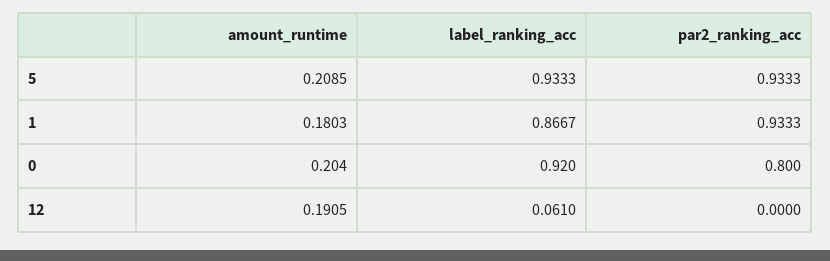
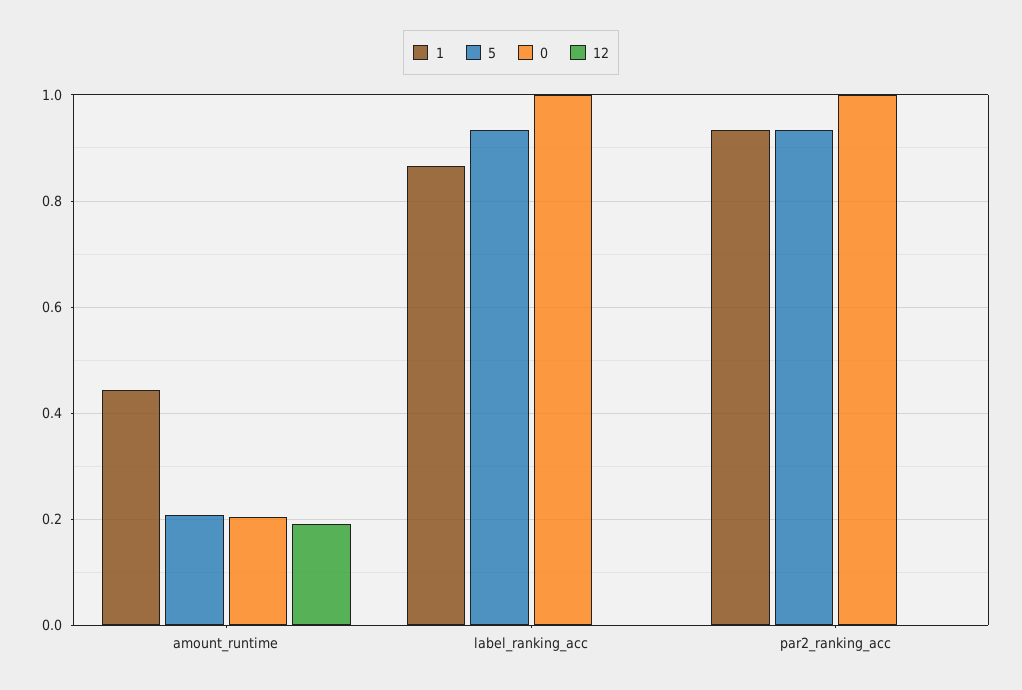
  {
    "5": {
      "amount_runtime": 0.2085,
      "label_ranking_acc": 0.9333,
      "par2_ranking_acc": 0.9333
    },
    "1": {
-     "amount_runtime": 0.1803,
+     "amount_runtime": 0.44,
      "label_ranking_acc": 0.8667,
      "par2_ranking_acc": 0.9333
    },
    "0": {
      "amount_runtime": 0.204,
-     "label_ranking_acc": 0.92,
+     "label_ranking_acc": 1,
-     "par2_ranking_acc": 0.8
+     "par2_ranking_acc": 1
    },
    "12": {
      "amount_runtime": 0.1905,
-     "label_ranking_acc": 0.061,
+     "label_ranking_acc": 0,
      "par2_ranking_acc": 0
    }
  }

